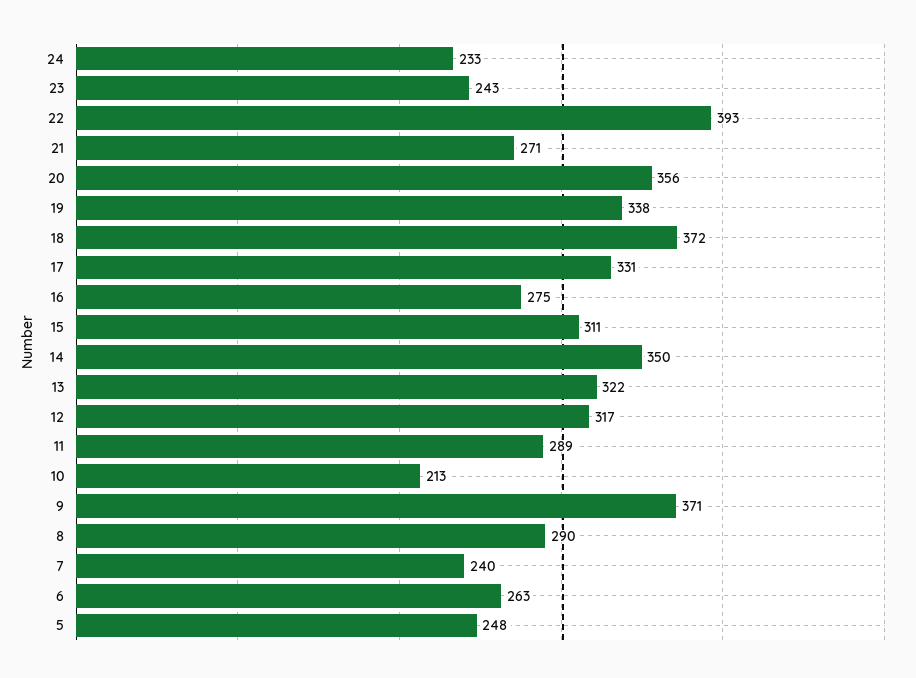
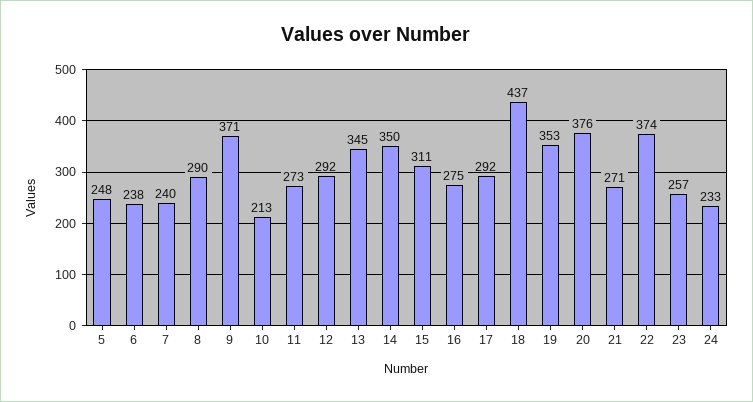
  {
    "24": 233,
-   "23": 243,
+   "23": 257,
-   "22": 393,
+   "22": 374,
    "21": 271,
-   "20": 356,
+   "20": 376,
-   "19": 338,
+   "19": 353,
-   "18": 372,
+   "18": 437,
-   "17": 331,
+   "17": 292,
    "16": 275,
    "15": 311,
    "14": 350,
-   "13": 322,
+   "13": 345,
-   "12": 317,
+   "12": 292,
-   "11": 289,
+   "11": 273,
    "10": 213,
    "9": 371,
    "8": 290,
    "7": 240,
-   "6": 263,
+   "6": 238,
    "5": 248
  }

